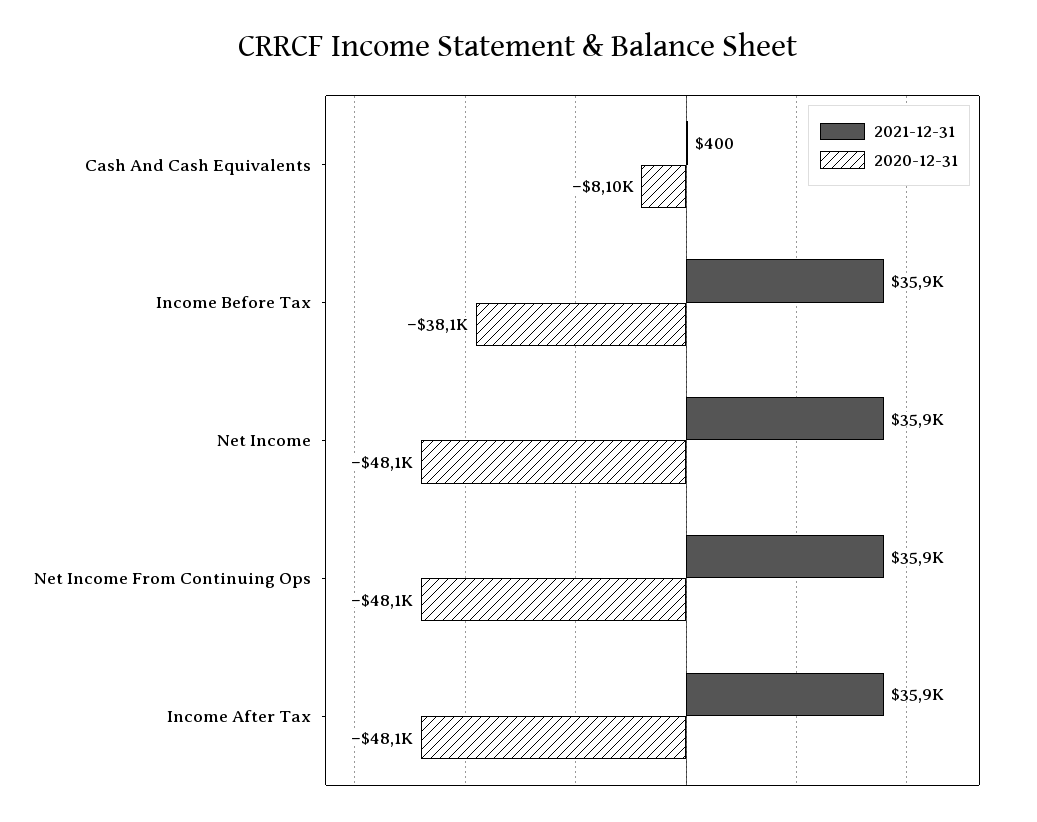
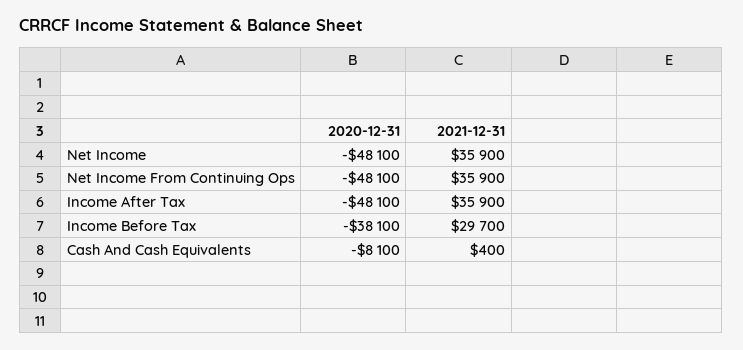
  {
    "2021-12-31": {
      "Cash And Cash Equivalents": 400,
-     "Income Before Tax": 35900,
+     "Income Before Tax": 29700,
      "Net Income": 35900,
      "Net Income From Continuing Ops": 35900,
      "Income After Tax": 35900
    },
    "2020-12-31": {
      "Cash And Cash Equivalents": -8100,
      "Income Before Tax": -38100,
      "Net Income": -48100,
      "Net Income From Continuing Ops": -48100,
      "Income After Tax": -48100
    }
  }

